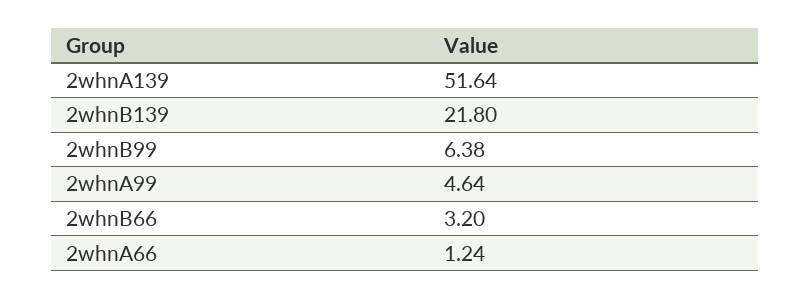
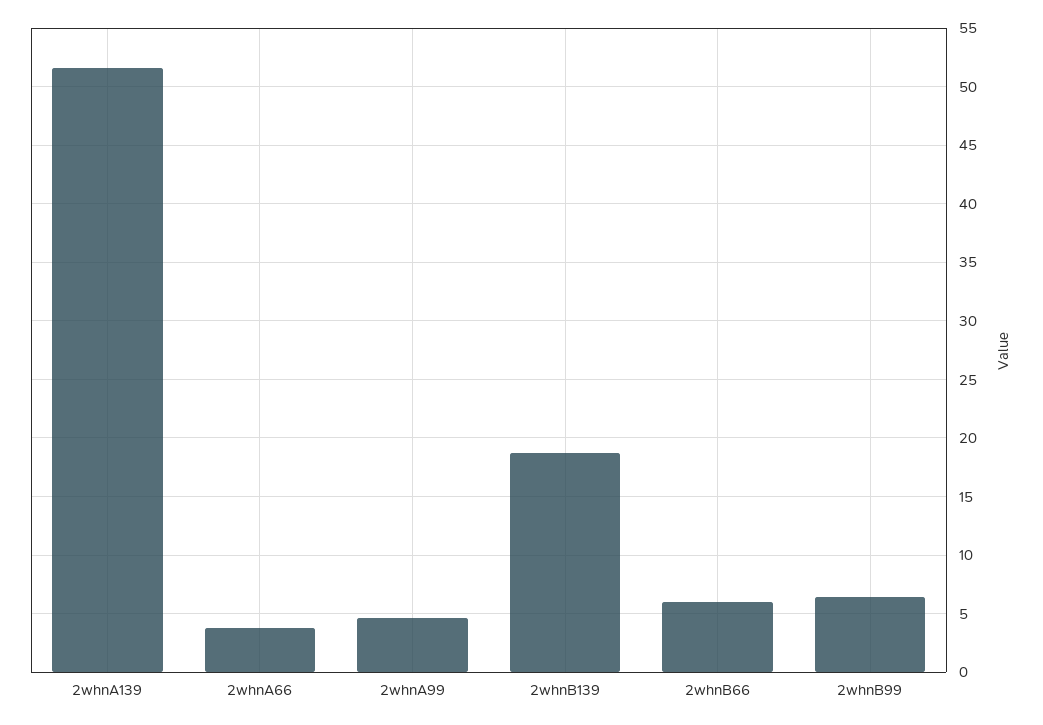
  {
    "2whnA139": 51.64,
-   "2whnB139": 21.8,
+   "2whnB139": 19,
    "2whnB99": 6.38,
    "2whnA99": 4.64,
-   "2whnB66": 3.2,
+   "2whnB66": 6,
-   "2whnA66": 1.24
+   "2whnA66": 4
  }

